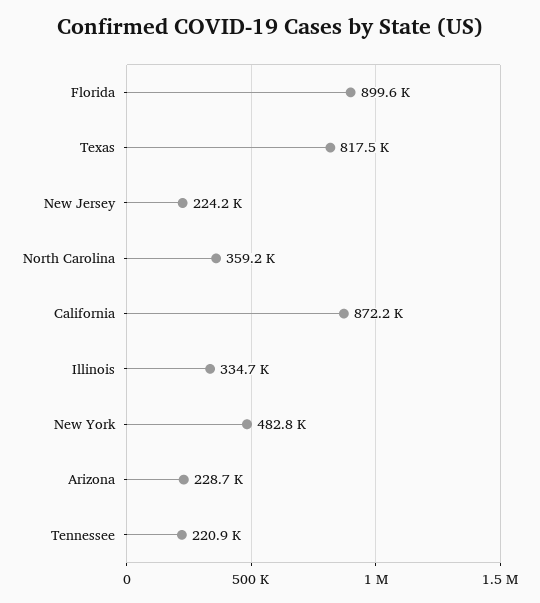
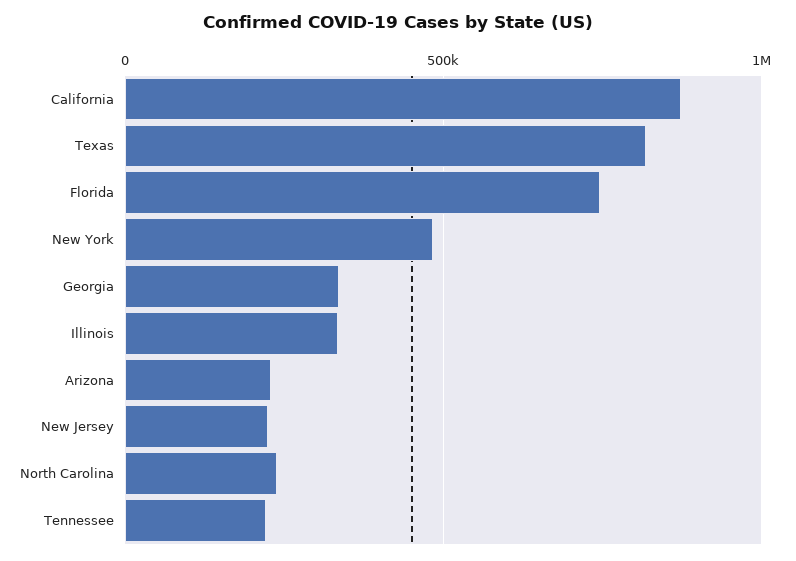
  {
-   "Florida": 899600,
+   "Florida": 750000,
    "Texas": 817500,
    "New Jersey": 224200,
-   "North Carolina": 359200,
+   "North Carolina": 250000,
    "California": 872200,
    "Illinois": 334700,
    "New York": 482800,
    "Arizona": 228700,
-   "Tennessee": 220900
+   "Tennessee": 220900,
+   "Georgia": 350000
  }

